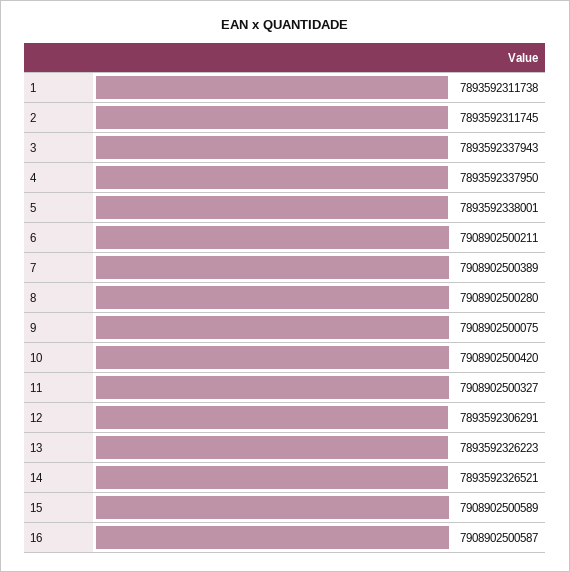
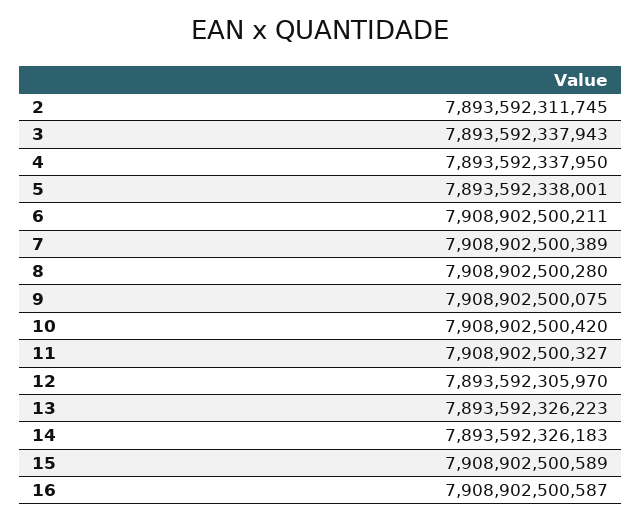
  {
-   "1": 7893592311738,
    "2": 7893592311745,
    "3": 7893592337943,
    "4": 7893592337950,
    "5": 7893592338001,
    "6": 7908902500211,
    "7": 7908902500389,
    "8": 7908902500280,
    "9": 7908902500075,
    "10": 7908902500420,
    "11": 7908902500327,
-   "12": 7893592306291,
+   "12": 7893592305970,
    "13": 7893592326223,
-   "14": 7893592326521,
+   "14": 7893592326183,
    "15": 7908902500589,
    "16": 7908902500587
  }

